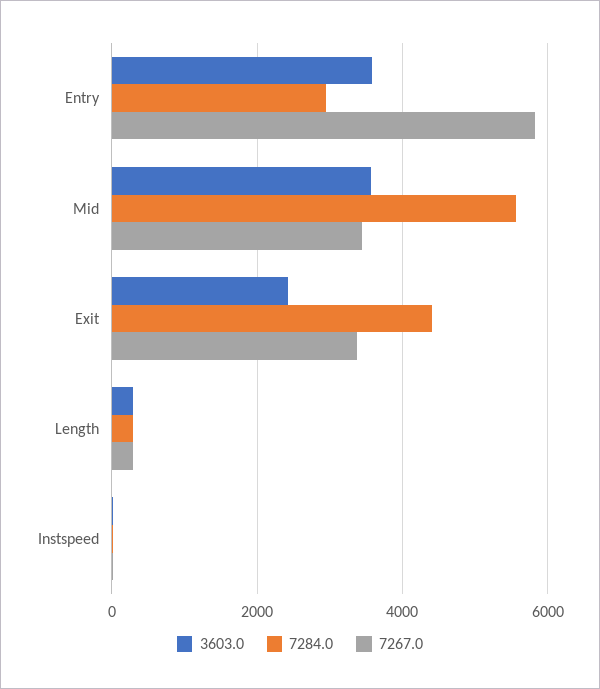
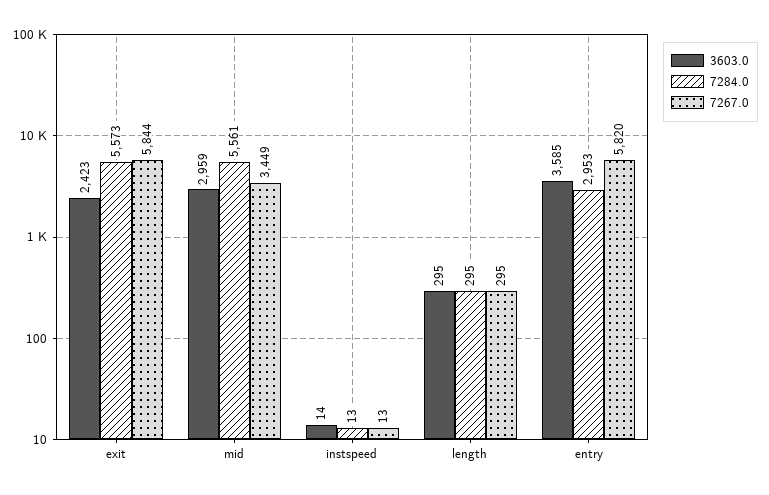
  {
    "3603.0": {
      "Entry": 3585,
-     "Mid": 3600,
+     "Mid": 2959,
      "Exit": 2423,
      "Length": 295,
      "Instspeed": 14
    },
    "7284.0": {
      "Entry": 2953,
      "Mid": 5561,
-     "Exit": 4400,
+     "Exit": 5573,
      "Length": 295,
      "Instspeed": 13
    },
    "7267.0": {
      "Entry": 5820,
      "Mid": 3449,
-     "Exit": 3400,
+     "Exit": 5844,
      "Length": 295,
      "Instspeed": 13
    }
  }

